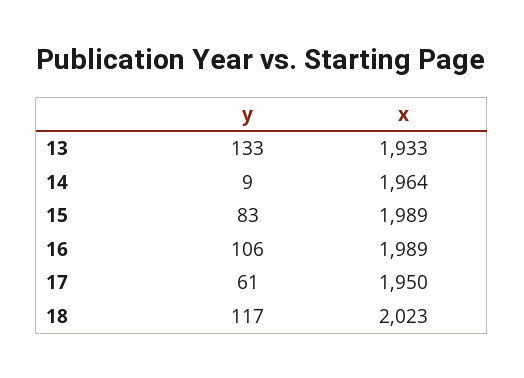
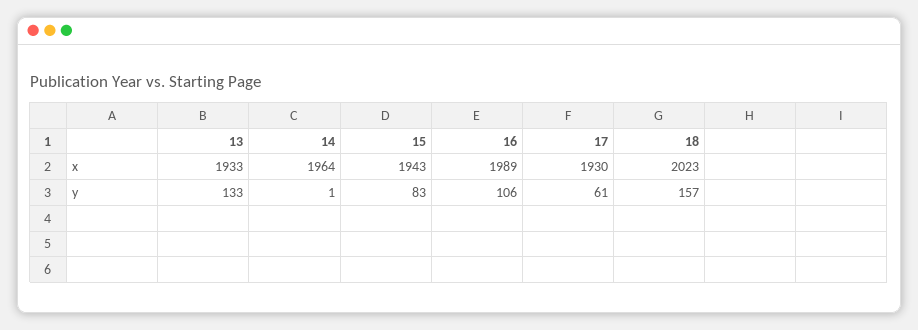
  {
    "y": {
      "13": 133,
-     "14": 9,
+     "14": 1,
      "15": 83,
      "16": 106,
      "17": 61,
-     "18": 117
+     "18": 157
    },
    "x": {
      "13": 1933,
      "14": 1964,
-     "15": 1989,
+     "15": 1943,
      "16": 1989,
-     "17": 1950,
+     "17": 1930,
      "18": 2023
    }
  }

